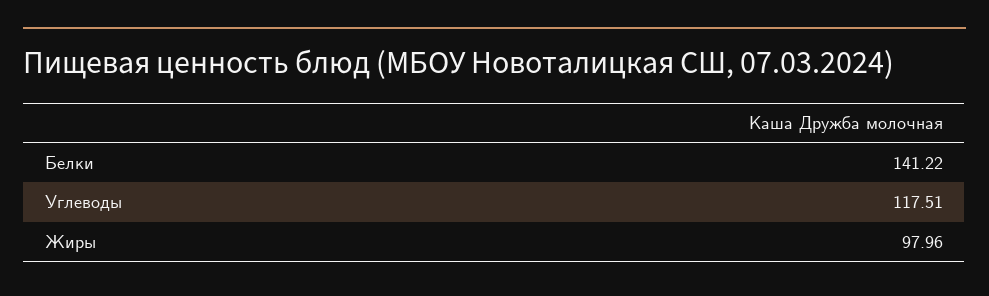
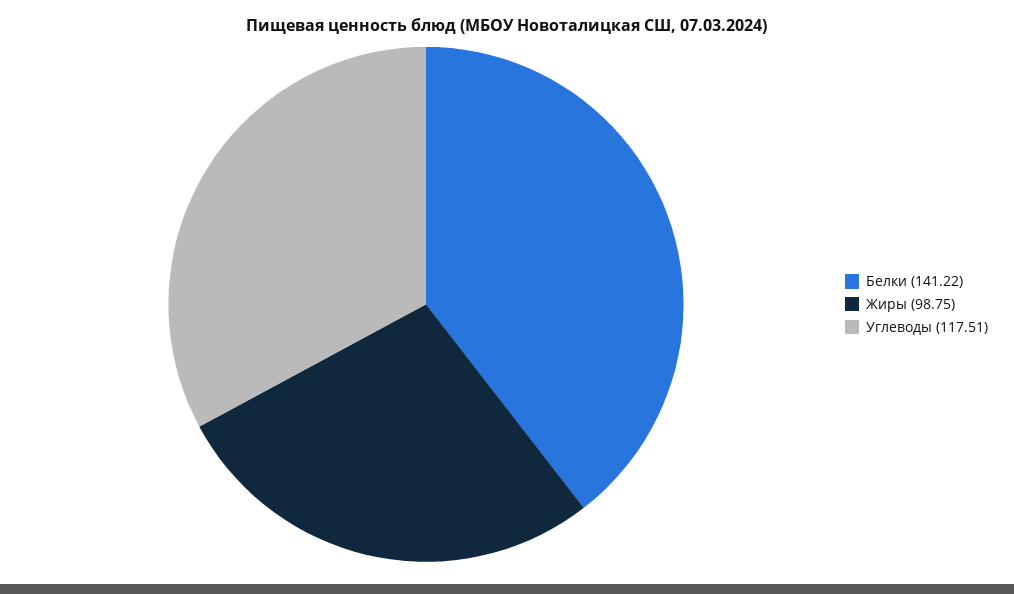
  {
    "Белки": 141.22,
    "Углеводы": 117.51,
-   "Жиры": 97.96
+   "Жиры": 98.75
  }

